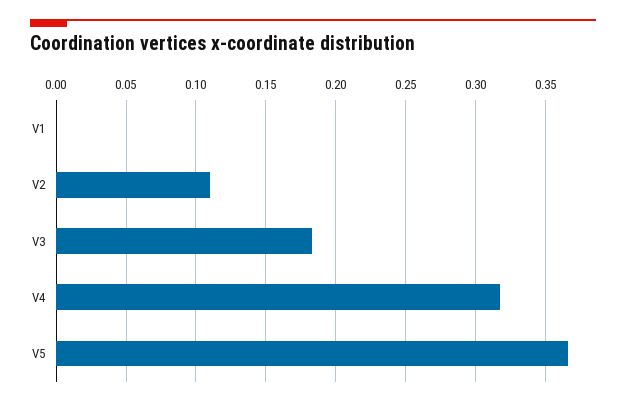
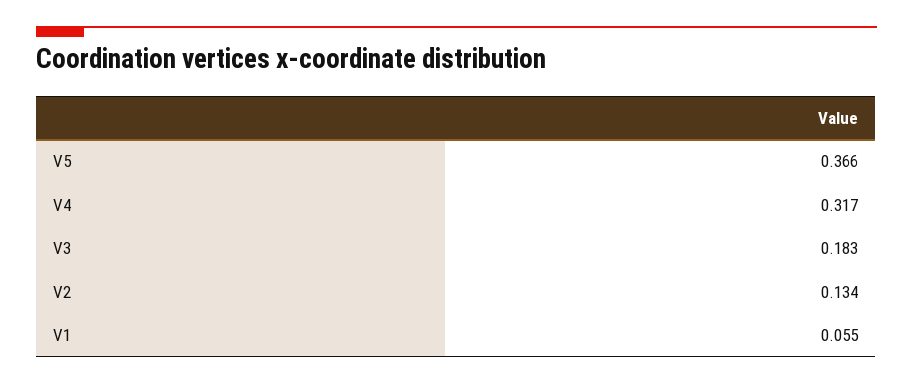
  {
-   "V1": 0,
+   "V1": 0.055,
-   "V2": 0.11,
+   "V2": 0.134,
    "V3": 0.183,
    "V4": 0.317,
    "V5": 0.366
  }

